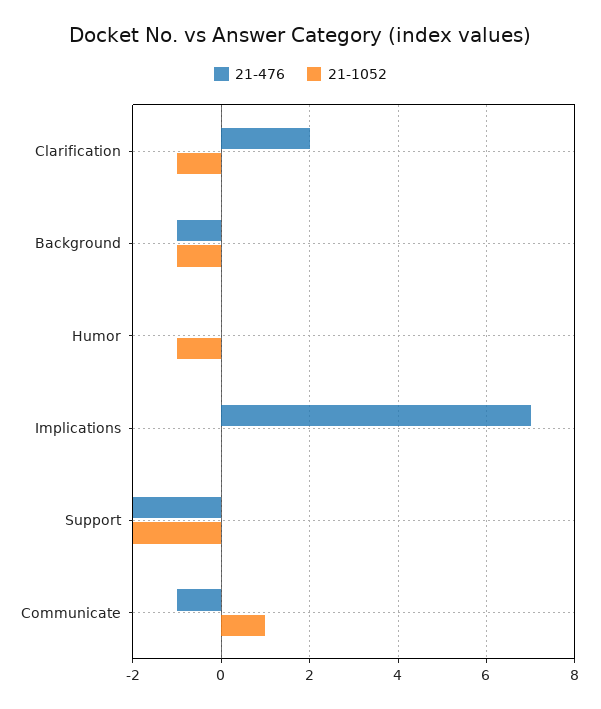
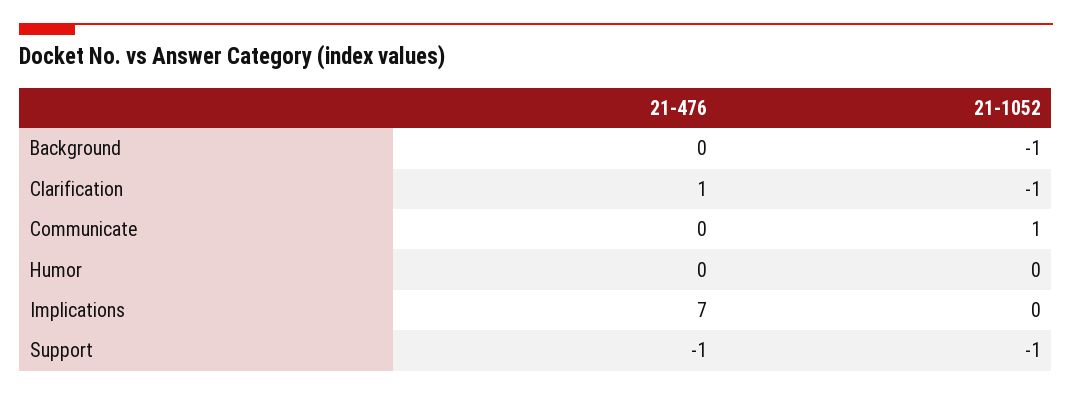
  {
    "21-476": {
-     "Clarification": 2,
+     "Clarification": 1,
-     "Background": -1,
+     "Background": 0,
      "Humor": 0,
      "Implications": 7,
-     "Support": -2,
+     "Support": -1,
-     "Communicate": -1
+     "Communicate": 0
    },
    "21-1052": {
      "Clarification": -1,
      "Background": -1,
-     "Humor": -1,
+     "Humor": 0,
      "Implications": 0,
-     "Support": -2,
+     "Support": -1,
      "Communicate": 1
    }
  }

